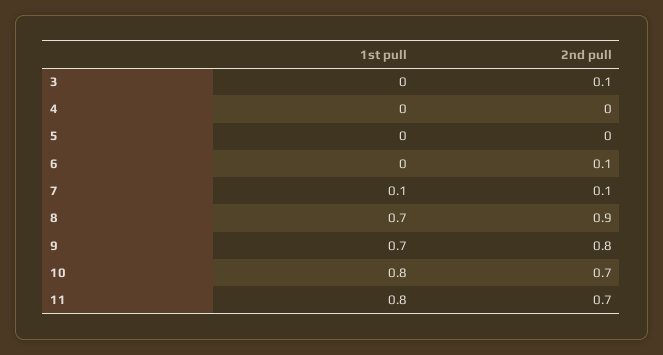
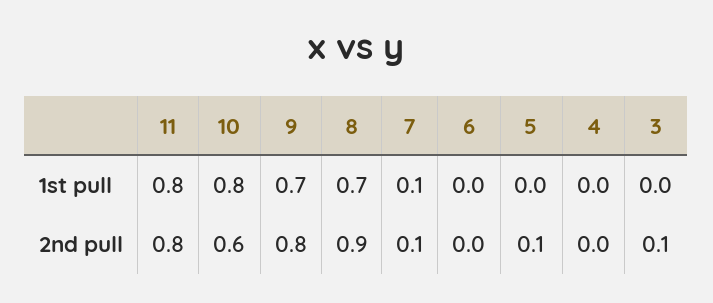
  {
    "1st pull": {
      "3": 0,
      "4": 0,
      "5": 0,
      "6": 0,
      "7": 0.1,
      "8": 0.7,
      "9": 0.7,
      "10": 0.8,
      "11": 0.8
    },
    "2nd pull": {
      "3": 0.1,
      "4": 0,
-     "5": 0,
+     "5": 0.1,
-     "6": 0.1,
+     "6": 0,
      "7": 0.1,
      "8": 0.9,
      "9": 0.8,
-     "10": 0.7,
+     "10": 0.6,
-     "11": 0.7
+     "11": 0.8
    }
  }

